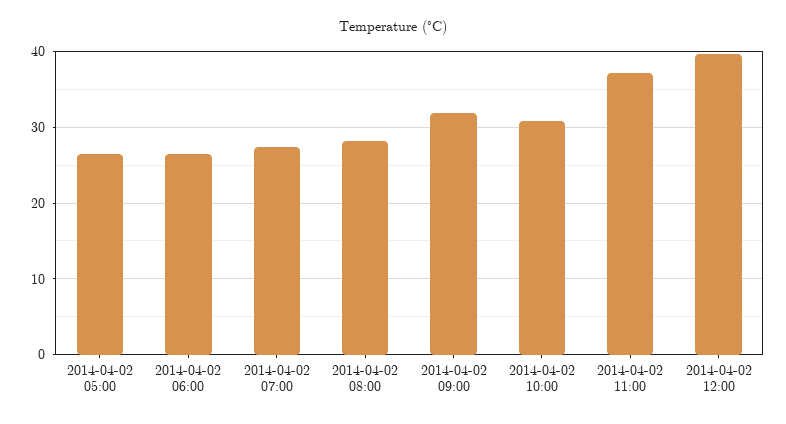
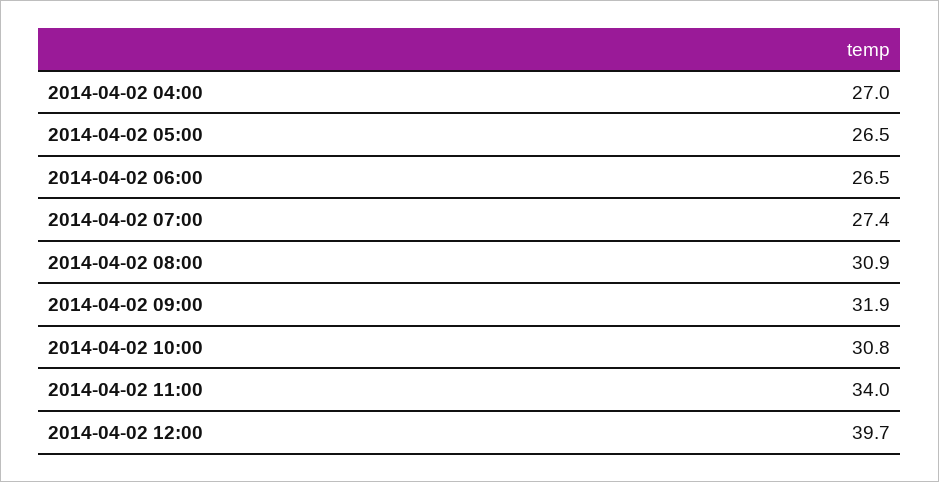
  {
    "2014-04-02 05:00": 26.5,
    "2014-04-02 06:00": 26.5,
    "2014-04-02 07:00": 27.4,
-   "2014-04-02 08:00": 28,
+   "2014-04-02 08:00": 30.9,
    "2014-04-02 09:00": 31.9,
    "2014-04-02 10:00": 30.8,
-   "2014-04-02 11:00": 37,
+   "2014-04-02 11:00": 34,
-   "2014-04-02 12:00": 39.7
+   "2014-04-02 12:00": 39.7,
+   "2014-04-02 04:00": 27
  }

